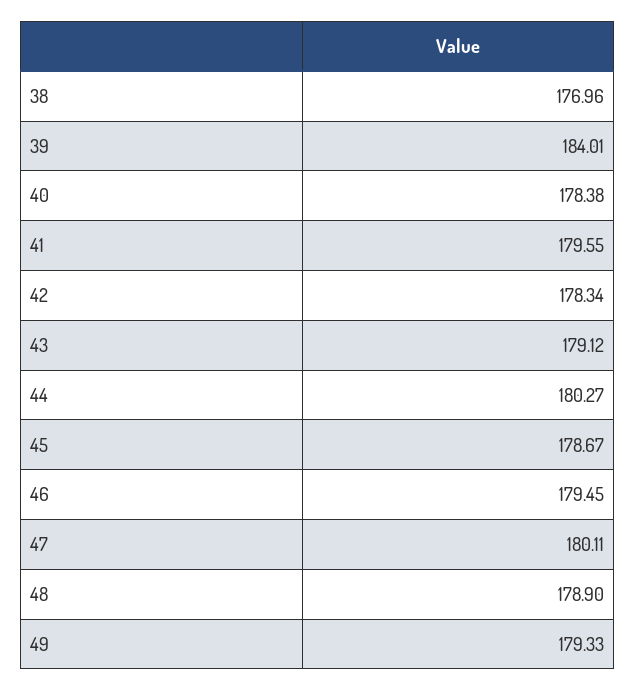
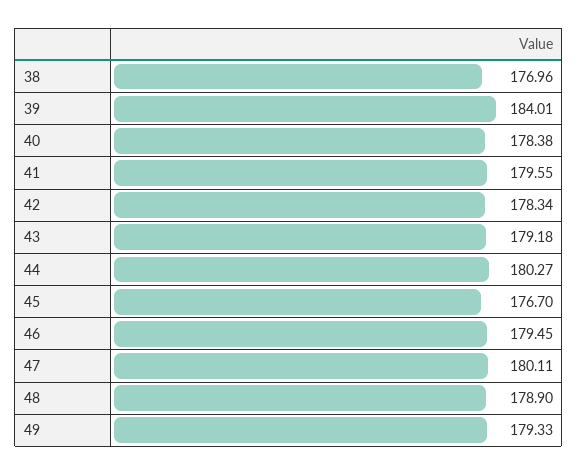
  {
    "38": 176.96,
    "39": 184.01,
    "40": 178.38,
    "41": 179.55,
    "42": 178.34,
-   "43": 179.12,
+   "43": 179.18,
    "44": 180.27,
-   "45": 178.67,
+   "45": 176.7,
    "46": 179.45,
    "47": 180.11,
    "48": 178.9,
    "49": 179.33
  }

